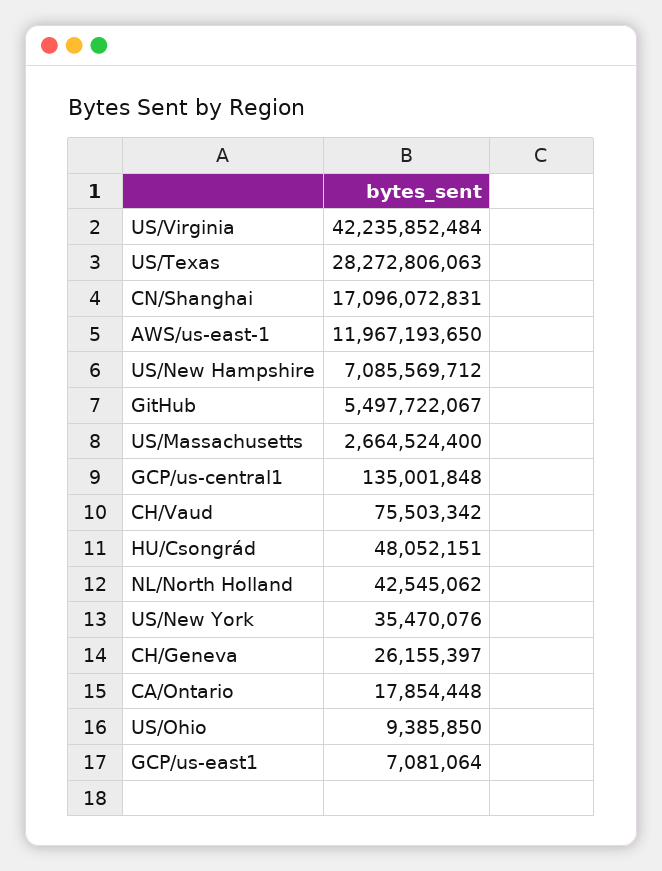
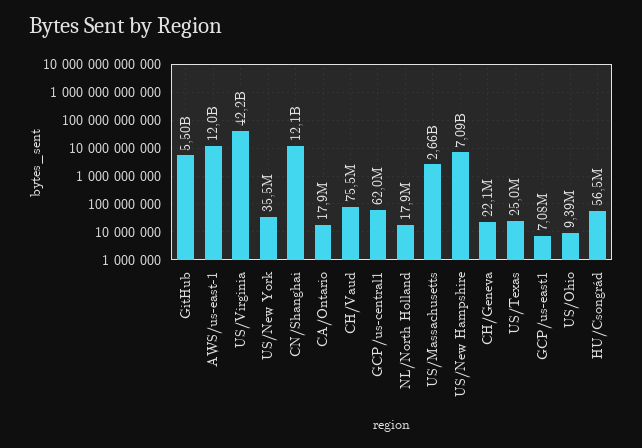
  {
    "US/Virginia": 42235852484,
-   "US/Texas": 28272806063,
+   "US/Texas": 25000000,
-   "CN/Shanghai": 17096072831,
+   "CN/Shanghai": 12100000000,
    "AWS/us-east-1": 11967193650,
    "US/New Hampshire": 7085569712,
    "GitHub": 5497722067,
    "US/Massachusetts": 2664524400,
-   "GCP/us-central1": 135001848,
+   "GCP/us-central1": 62000000,
    "CH/Vaud": 75503342,
-   "HU/Csongrád": 48052151,
+   "HU/Csongrád": 56500000,
-   "NL/North Holland": 42545062,
+   "NL/North Holland": 17900000,
    "US/New York": 35470076,
-   "CH/Geneva": 26155397,
+   "CH/Geneva": 22100000,
    "CA/Ontario": 17854448,
    "US/Ohio": 9385850,
    "GCP/us-east1": 7081064
  }

